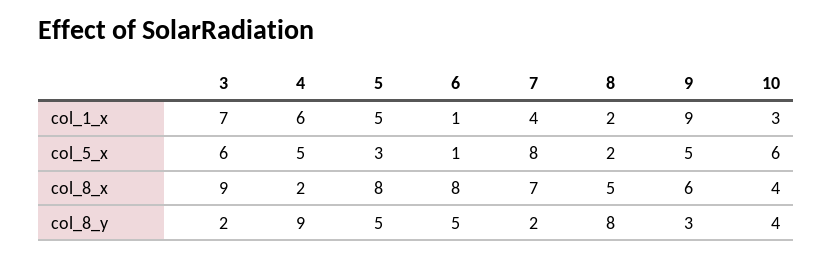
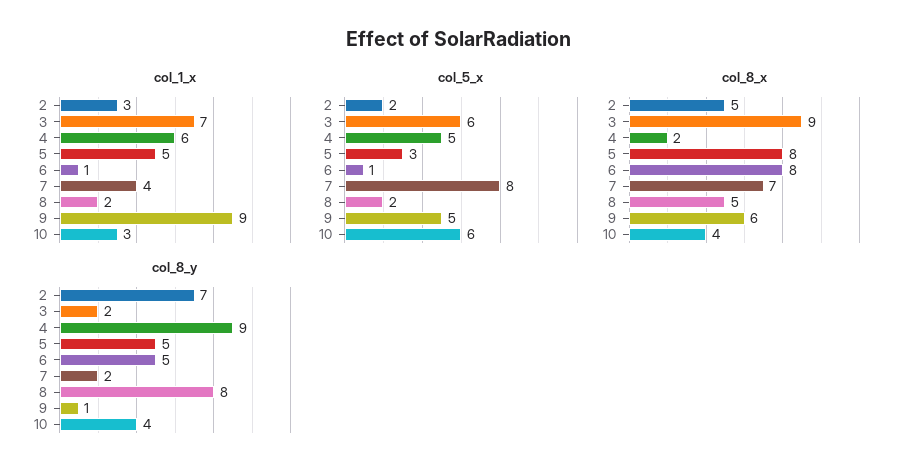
  {
    "col_1_x": {
      "3": 7,
      "4": 6,
      "5": 5,
      "6": 1,
      "7": 4,
      "8": 2,
      "9": 9,
-     "10": 3
+     "10": 3,
+     "2": 3
    },
    "col_5_x": {
      "3": 6,
      "4": 5,
      "5": 3,
      "6": 1,
      "7": 8,
      "8": 2,
      "9": 5,
-     "10": 6
+     "10": 6,
+     "2": 2
    },
    "col_8_x": {
      "3": 9,
      "4": 2,
      "5": 8,
      "6": 8,
      "7": 7,
      "8": 5,
      "9": 6,
-     "10": 4
+     "10": 4,
+     "2": 5
    },
    "col_8_y": {
      "3": 2,
      "4": 9,
      "5": 5,
      "6": 5,
      "7": 2,
      "8": 8,
-     "9": 3,
+     "9": 1,
-     "10": 4
+     "10": 4,
+     "2": 7
    }
  }

